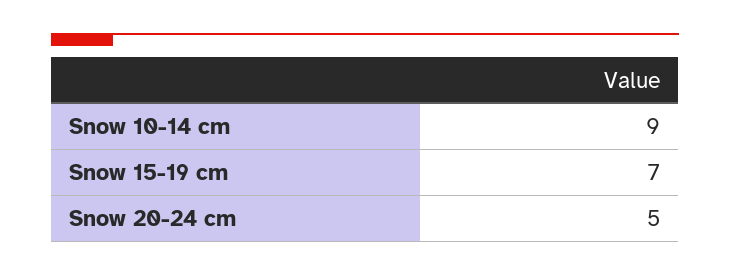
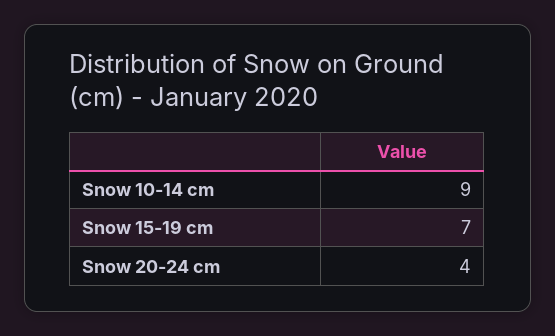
  {
    "Snow 10-14 cm": 9,
    "Snow 15-19 cm": 7,
-   "Snow 20-24 cm": 5
+   "Snow 20-24 cm": 4
  }

